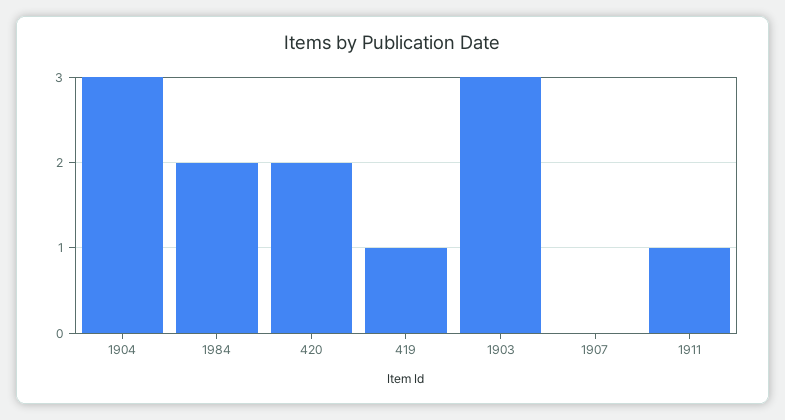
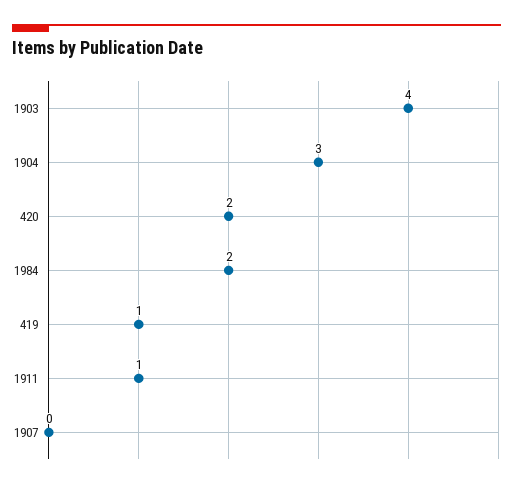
  {
    "1904": 3,
    "1984": 2,
    "420": 2,
    "419": 1,
-   "1903": 3,
+   "1903": 4,
    "1907": 0,
    "1911": 1
  }

